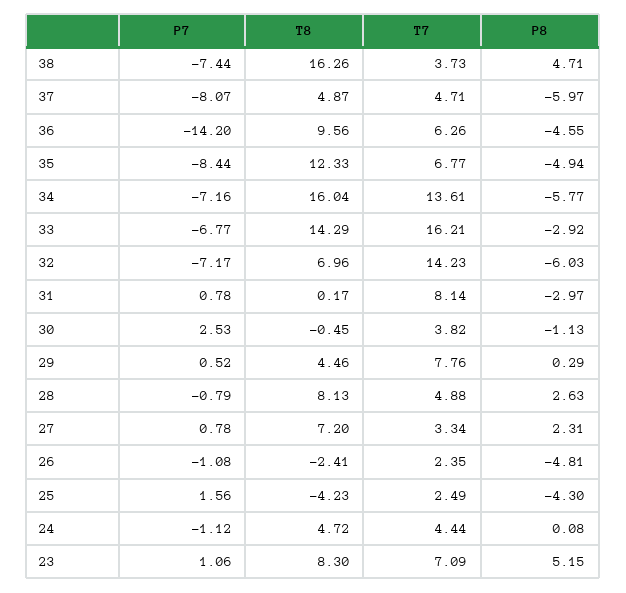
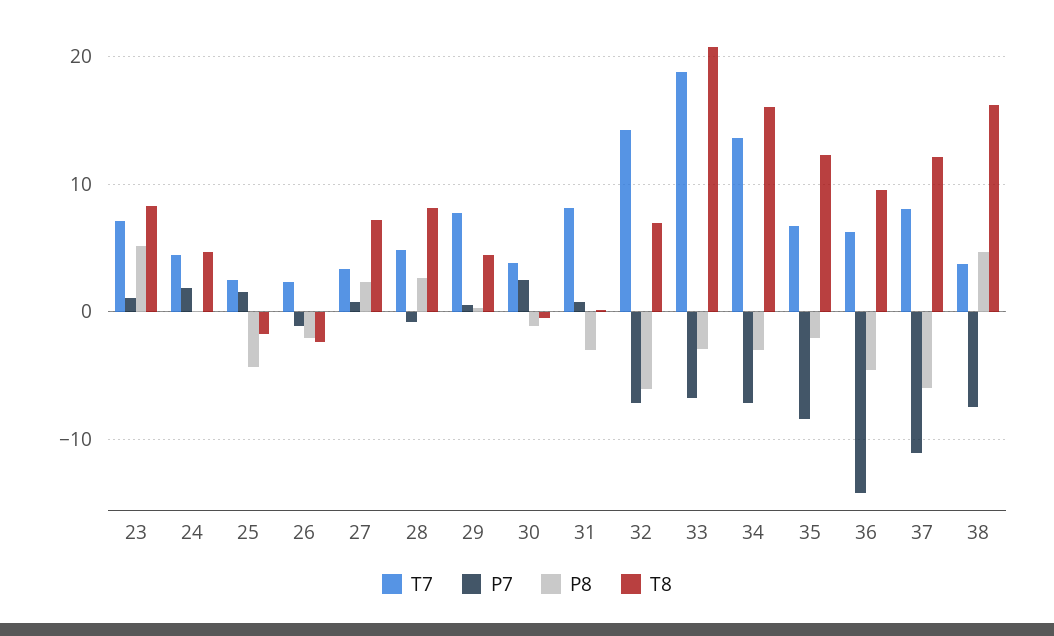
  {
    "P7": {
      "38": -7.44,
-     "37": -8.07,
+     "37": -11,
      "36": -14.2,
      "35": -8.44,
      "34": -7.16,
      "33": -6.77,
      "32": -7.17,
      "31": 0.78,
      "30": 2.53,
      "29": 0.52,
      "28": -0.79,
      "27": 0.78,
      "26": -1.08,
      "25": 1.56,
-     "24": -1.12,
+     "24": 2,
      "23": 1.06
    },
    "T8": {
      "38": 16.26,
-     "37": 4.87,
+     "37": 12,
      "36": 9.56,
      "35": 12.33,
      "34": 16.04,
-     "33": 14.29,
+     "33": 21,
      "32": 6.96,
      "31": 0.17,
      "30": -0.45,
      "29": 4.46,
      "28": 8.13,
      "27": 7.2,
      "26": -2.41,
-     "25": -4.23,
+     "25": -2,
      "24": 4.72,
      "23": 8.3
    },
    "T7": {
      "38": 3.73,
-     "37": 4.71,
+     "37": 8,
      "36": 6.26,
      "35": 6.77,
      "34": 13.61,
-     "33": 16.21,
+     "33": 19,
      "32": 14.23,
      "31": 8.14,
      "30": 3.82,
      "29": 7.76,
      "28": 4.88,
      "27": 3.34,
      "26": 2.35,
      "25": 2.49,
      "24": 4.44,
      "23": 7.09
    },
    "P8": {
      "38": 4.71,
      "37": -5.97,
      "36": -4.55,
-     "35": -4.94,
+     "35": -2,
-     "34": -5.77,
+     "34": -3,
      "33": -2.92,
      "32": -6.03,
      "31": -2.97,
      "30": -1.13,
      "29": 0.29,
      "28": 2.63,
      "27": 2.31,
-     "26": -4.81,
+     "26": -2,
      "25": -4.3,
      "24": 0.08,
      "23": 5.15
    }
  }

